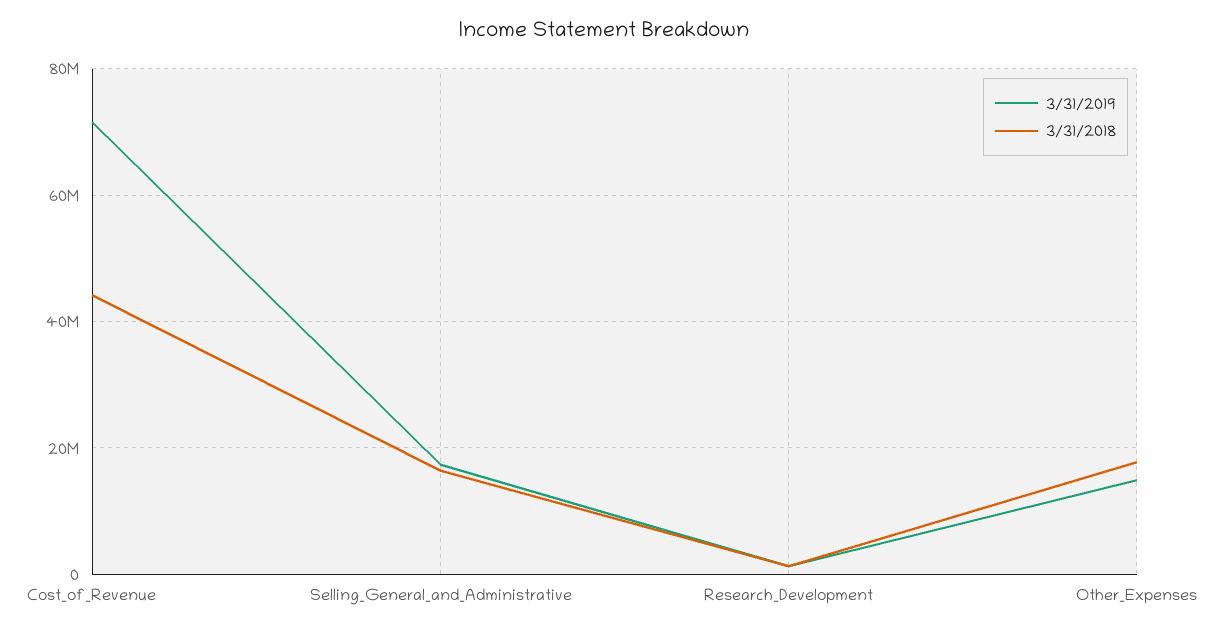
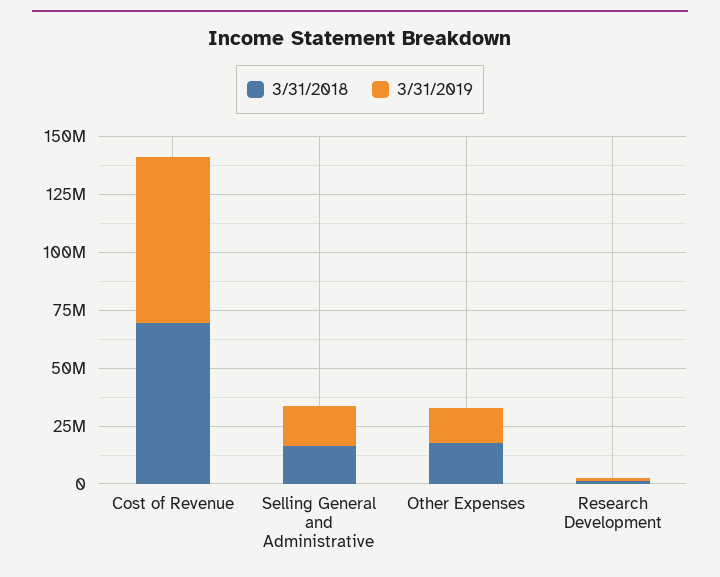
  {
    "3/31/2019": {
      "Cost_of_Revenue": 72000000,
      "Selling_General_and_Administrative": 18000000,
      "Research_Development": 2000000,
      "Other_Expenses": 14000000
    },
    "3/31/2018": {
-     "Cost_of_Revenue": 44000000,
+     "Cost_of_Revenue": 70000000,
      "Selling_General_and_Administrative": 16000000,
      "Research_Development": 2000000,
      "Other_Expenses": 18000000
    }
  }

